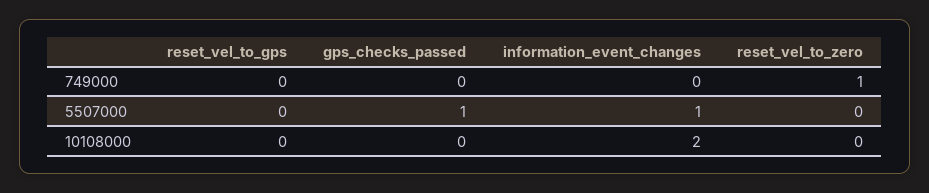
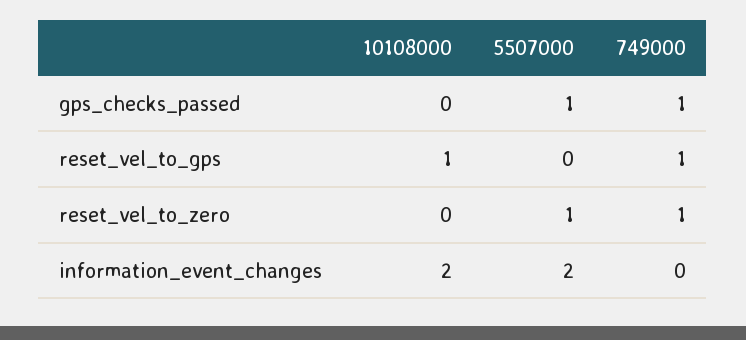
  {
    "reset_vel_to_gps": {
-     "749000": 0,
+     "749000": 1,
      "5507000": 0,
-     "10108000": 0
+     "10108000": 1
    },
    "gps_checks_passed": {
-     "749000": 0,
+     "749000": 1,
      "5507000": 1,
      "10108000": 0
    },
    "information_event_changes": {
      "749000": 0,
-     "5507000": 1,
+     "5507000": 2,
      "10108000": 2
    },
    "reset_vel_to_zero": {
      "749000": 1,
-     "5507000": 0,
+     "5507000": 1,
      "10108000": 0
    }
  }

